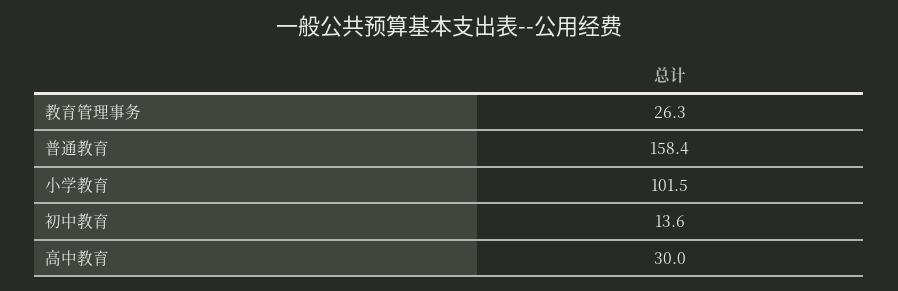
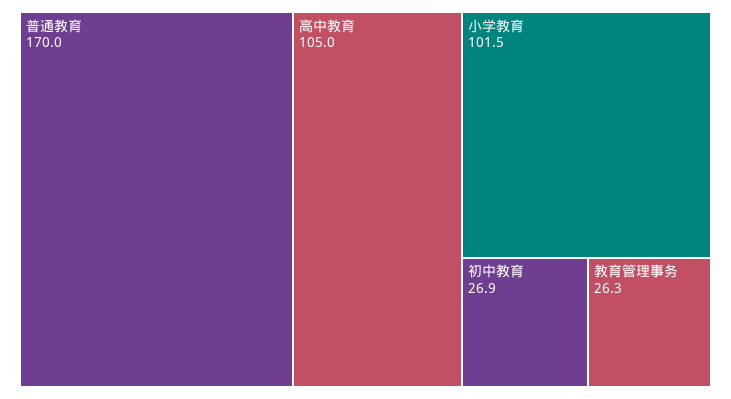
  {
    "教育管理事务": 26.3,
-   "普通教育": 158.4,
+   "普通教育": 170,
    "小学教育": 101.5,
-   "初中教育": 13.6,
+   "初中教育": 26.9,
-   "高中教育": 30
+   "高中教育": 105
  }

